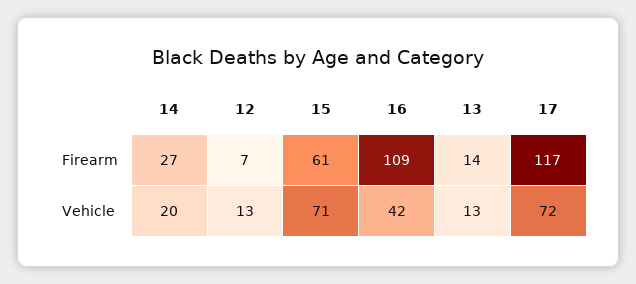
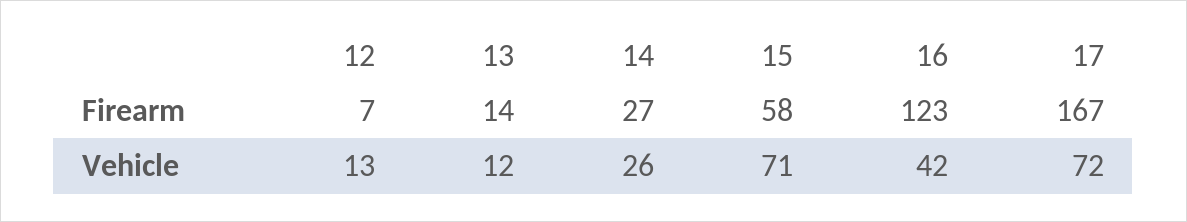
  {
    "14": {
      "Firearm": 27,
-     "Vehicle": 20
+     "Vehicle": 26
    },
    "12": {
      "Firearm": 7,
      "Vehicle": 13
    },
    "15": {
-     "Firearm": 61,
+     "Firearm": 58,
      "Vehicle": 71
    },
    "16": {
-     "Firearm": 109,
+     "Firearm": 123,
      "Vehicle": 42
    },
    "13": {
      "Firearm": 14,
-     "Vehicle": 13
+     "Vehicle": 12
    },
    "17": {
-     "Firearm": 117,
+     "Firearm": 167,
      "Vehicle": 72
    }
  }

